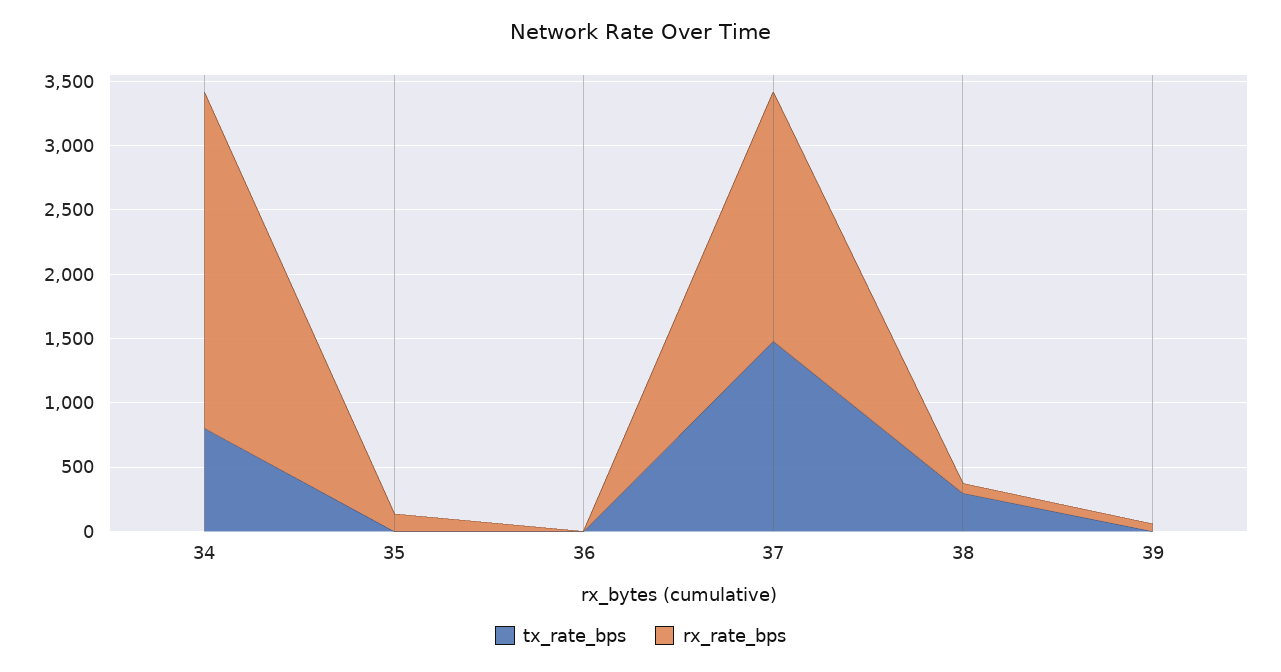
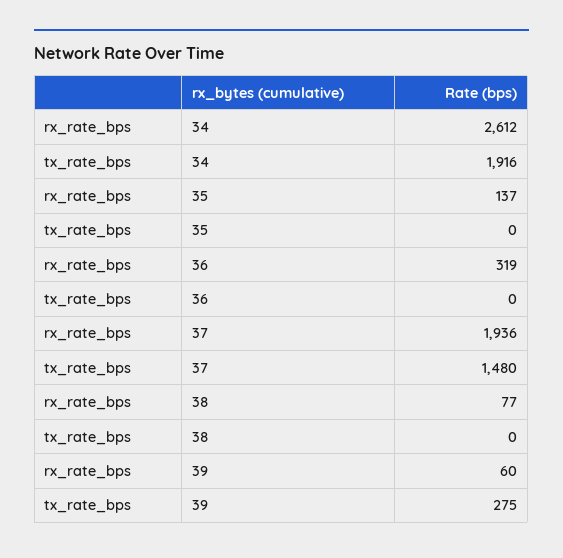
  {
    "tx_rate_bps": {
-     "34": 800,
+     "34": 1916,
      "35": 0,
      "36": 0,
      "37": 1480,
-     "38": 300,
+     "38": 0,
-     "39": 0
+     "39": 275
    },
    "rx_rate_bps": {
      "34": 2612,
      "35": 137,
-     "36": 0,
+     "36": 319,
      "37": 1936,
      "38": 77,
      "39": 60
    }
  }

